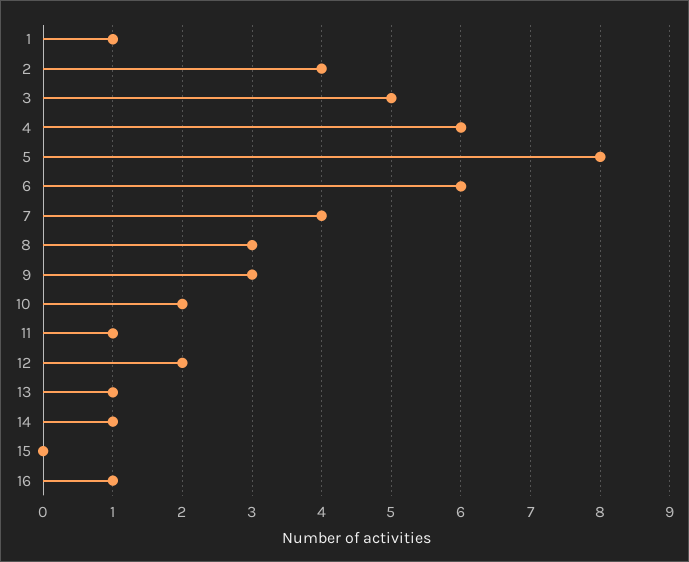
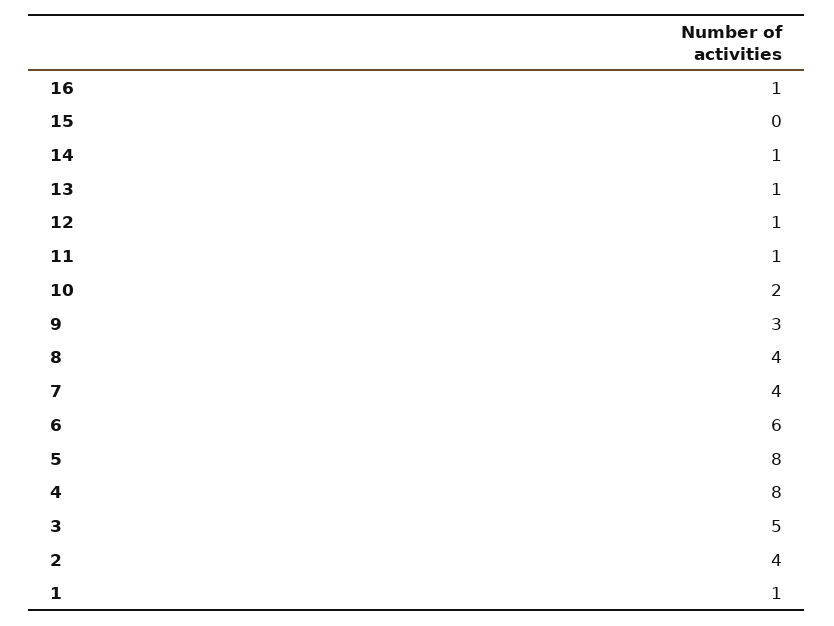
  {
    "1": 1,
    "2": 4,
    "3": 5,
-   "4": 6,
+   "4": 8,
    "5": 8,
    "6": 6,
    "7": 4,
-   "8": 3,
+   "8": 4,
    "9": 3,
    "10": 2,
    "11": 1,
-   "12": 2,
+   "12": 1,
    "13": 1,
    "14": 1,
    "15": 0,
    "16": 1
  }

